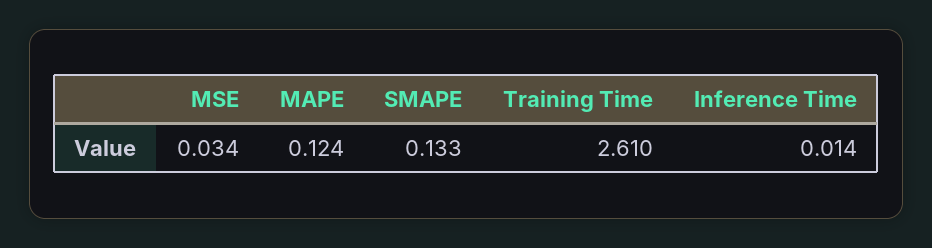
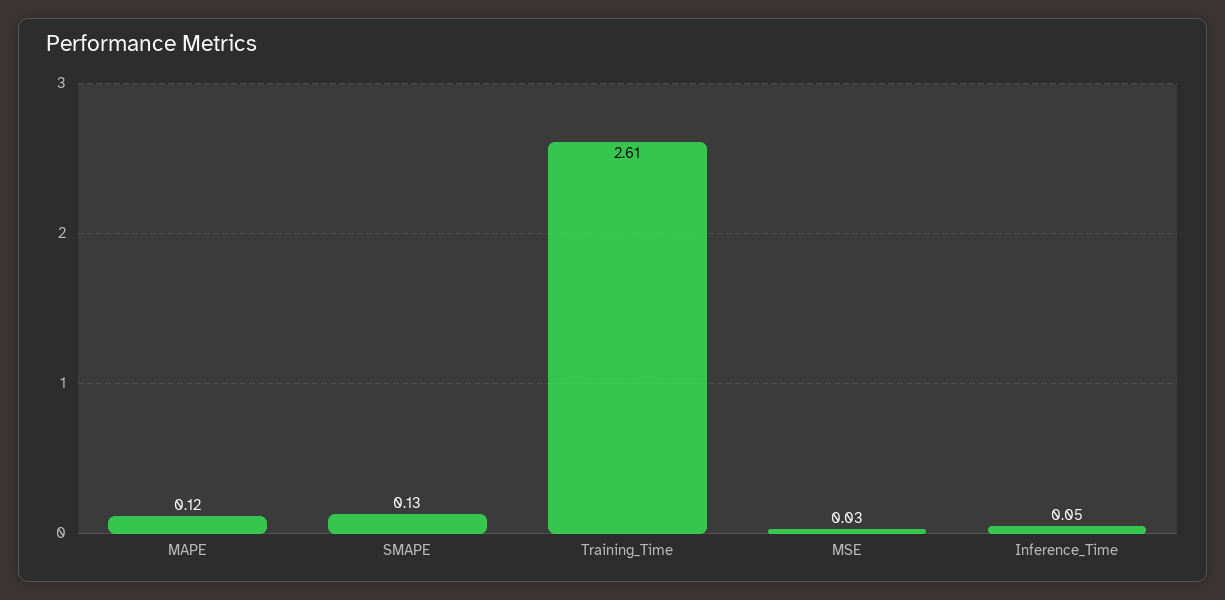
  {
    "MSE": 0.034,
    "MAPE": 0.124,
    "SMAPE": 0.133,
    "Training Time": 2.61,
-   "Inference Time": 0.014
+   "Inference Time": 0.05
  }

